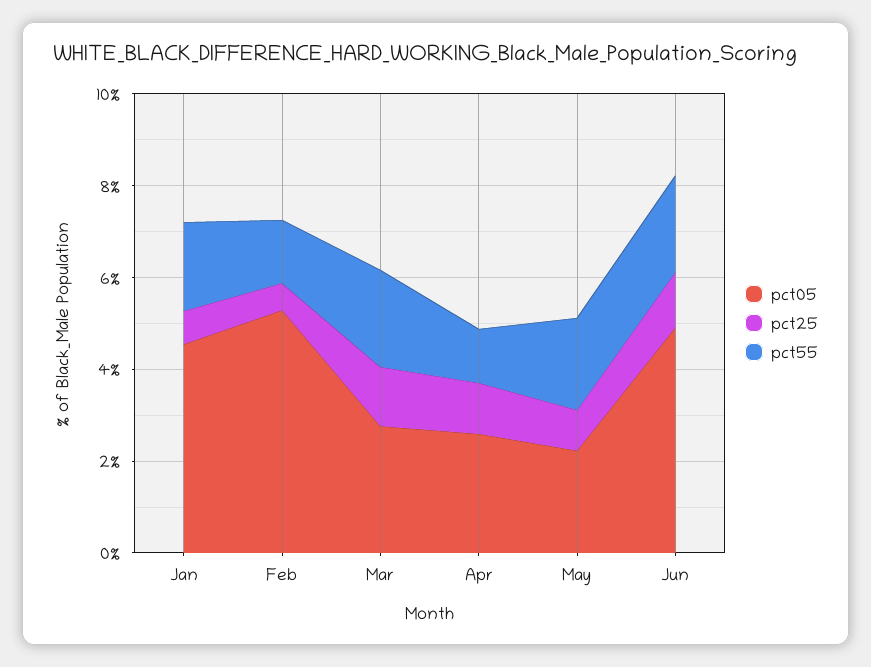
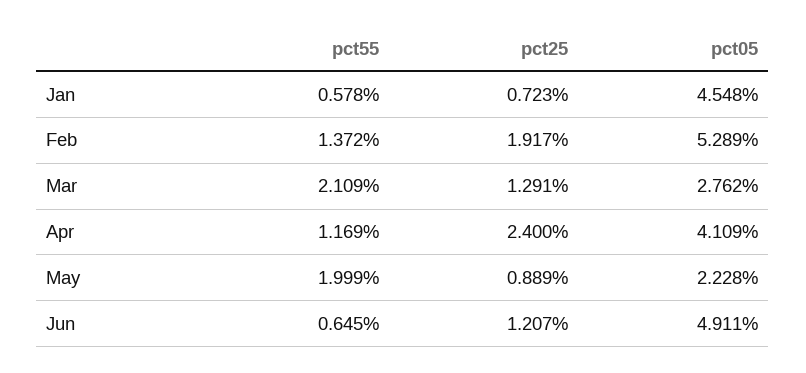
  {
    "pct05": {
      "Jan": 4.548,
      "Feb": 5.289,
      "Mar": 2.762,
-     "Apr": 2.5,
+     "Apr": 4.109,
      "May": 2.228,
      "Jun": 4.911
    },
    "pct25": {
      "Jan": 0.723,
-     "Feb": 0.5,
+     "Feb": 1.917,
      "Mar": 1.291,
-     "Apr": 1,
+     "Apr": 2.4,
      "May": 0.889,
      "Jun": 1.207
    },
    "pct55": {
-     "Jan": 2,
+     "Jan": 0.578,
      "Feb": 1.372,
      "Mar": 2.109,
      "Apr": 1.169,
      "May": 1.999,
-     "Jun": 2
+     "Jun": 0.645
    }
  }

